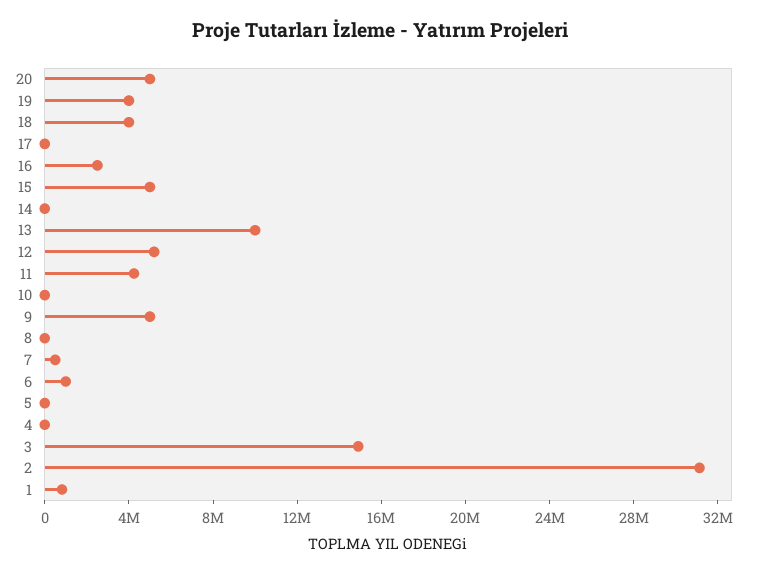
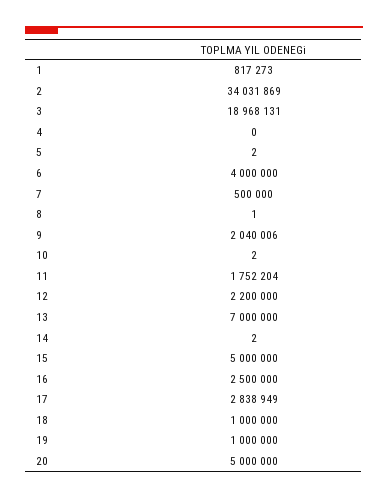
  {
    "20": 5000000,
-   "19": 4000000,
+   "19": 1000000,
-   "18": 4000000,
+   "18": 1000000,
-   "17": 0,
+   "17": 2838949,
    "16": 2500000,
    "15": 5000000,
    "14": 2,
-   "13": 10000000,
+   "13": 7000000,
-   "12": 5000000,
+   "12": 2200000,
-   "11": 4000000,
+   "11": 1752204,
    "10": 2,
-   "9": 5000000,
+   "9": 2040006,
    "8": 1,
    "7": 500000,
-   "6": 1000000,
+   "6": 4000000,
    "5": 2,
    "4": 0,
-   "3": 15000000,
+   "3": 18968131,
-   "2": 31000000,
+   "2": 34031869,
    "1": 817273
  }

